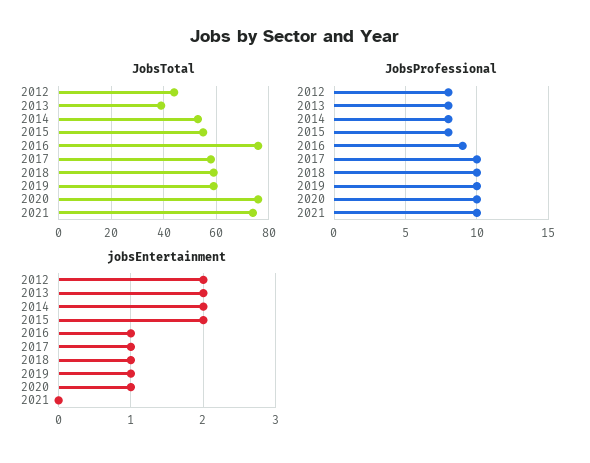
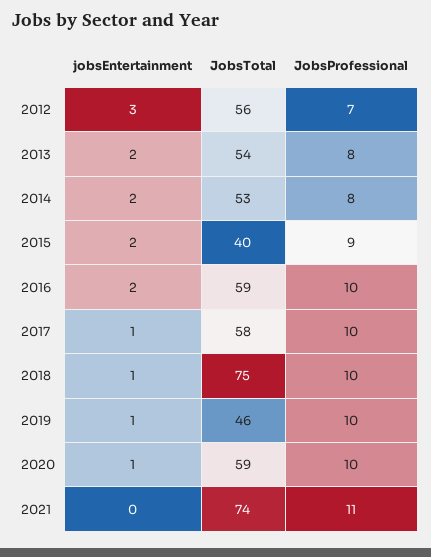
  {
    "JobsTotal": {
-     "2012": 45,
+     "2012": 56,
-     "2013": 40,
+     "2013": 54,
      "2014": 53,
-     "2015": 55,
+     "2015": 40,
-     "2016": 75,
+     "2016": 59,
      "2017": 58,
-     "2018": 60,
+     "2018": 75,
-     "2019": 60,
+     "2019": 46,
-     "2020": 75,
+     "2020": 59,
      "2021": 74
    },
    "JobsProfessional": {
-     "2012": 8,
+     "2012": 7,
      "2013": 8,
      "2014": 8,
-     "2015": 8,
+     "2015": 9,
-     "2016": 9,
+     "2016": 10,
      "2017": 10,
      "2018": 10,
      "2019": 10,
      "2020": 10,
-     "2021": 10
+     "2021": 11
    },
    "jobsEntertainment": {
-     "2012": 2,
+     "2012": 3,
      "2013": 2,
      "2014": 2,
      "2015": 2,
-     "2016": 1,
+     "2016": 2,
      "2017": 1,
      "2018": 1,
      "2019": 1,
      "2020": 1,
      "2021": 0
    }
  }

